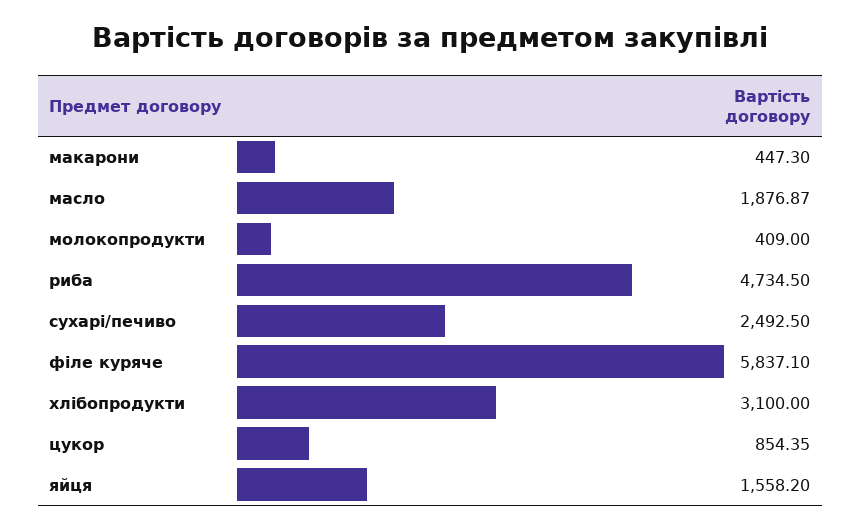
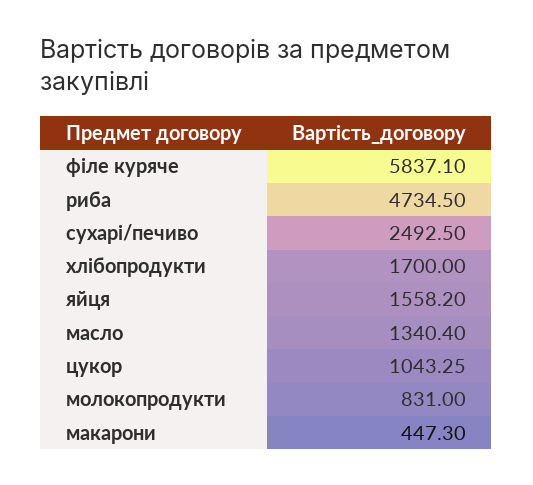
  {
    "макарони": 447.3,
-   "масло": 1876.87,
+   "масло": 1340.4,
-   "молокопродукти": 409,
+   "молокопродукти": 831,
    "риба": 4734.5,
    "сухарі/печиво": 2492.5,
    "філе куряче": 5837.1,
-   "хлібопродукти": 3100,
+   "хлібопродукти": 1700,
-   "цукор": 854.35,
+   "цукор": 1043.25,
    "яйця": 1558.2
  }

